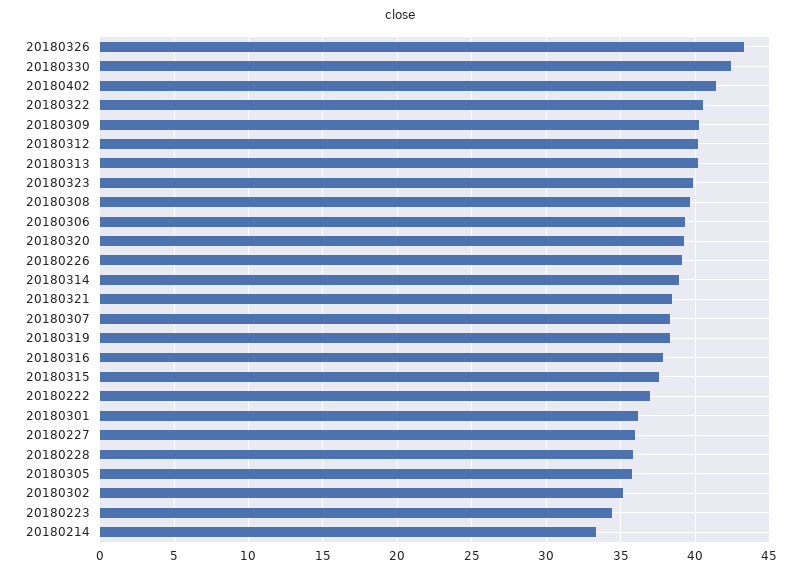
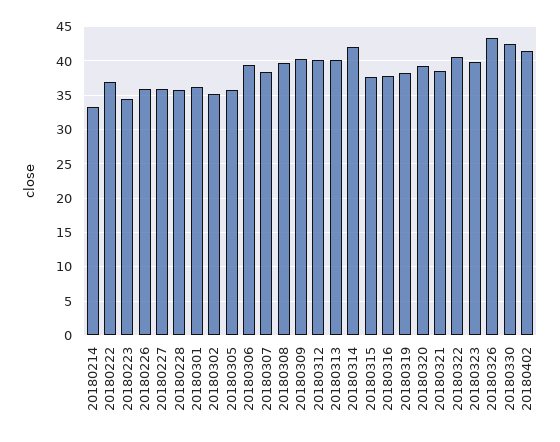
  {
    "20180326": 43.5,
    "20180330": 42.5,
    "20180402": 41.5,
    "20180322": 40.5,
    "20180309": 40.5,
    "20180312": 40,
    "20180313": 40,
    "20180323": 40,
    "20180308": 39.5,
    "20180306": 39.5,
    "20180320": 39.5,
-   "20180226": 39,
+   "20180226": 36,
-   "20180314": 39,
+   "20180314": 42,
    "20180321": 38.5,
    "20180307": 38.5,
    "20180319": 38.5,
    "20180316": 38,
    "20180315": 37.5,
    "20180222": 37,
    "20180301": 36,
    "20180227": 36,
    "20180228": 36,
    "20180305": 36,
    "20180302": 35,
    "20180223": 34.5,
    "20180214": 33.5
  }

